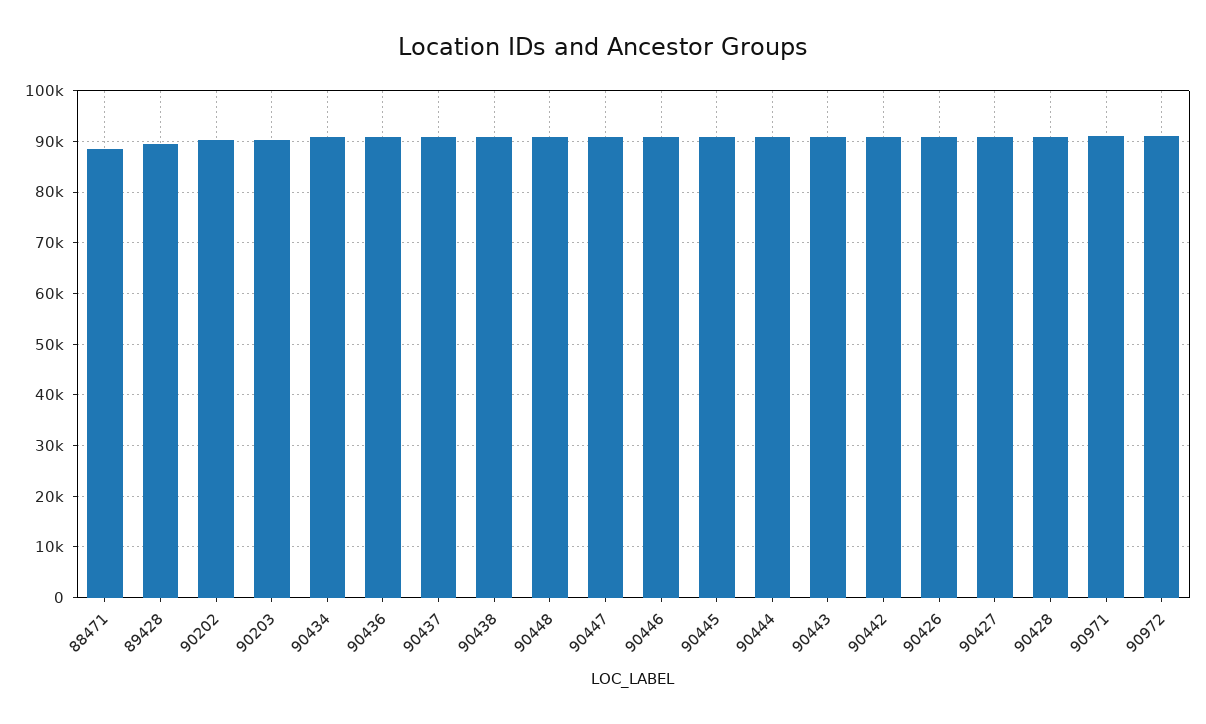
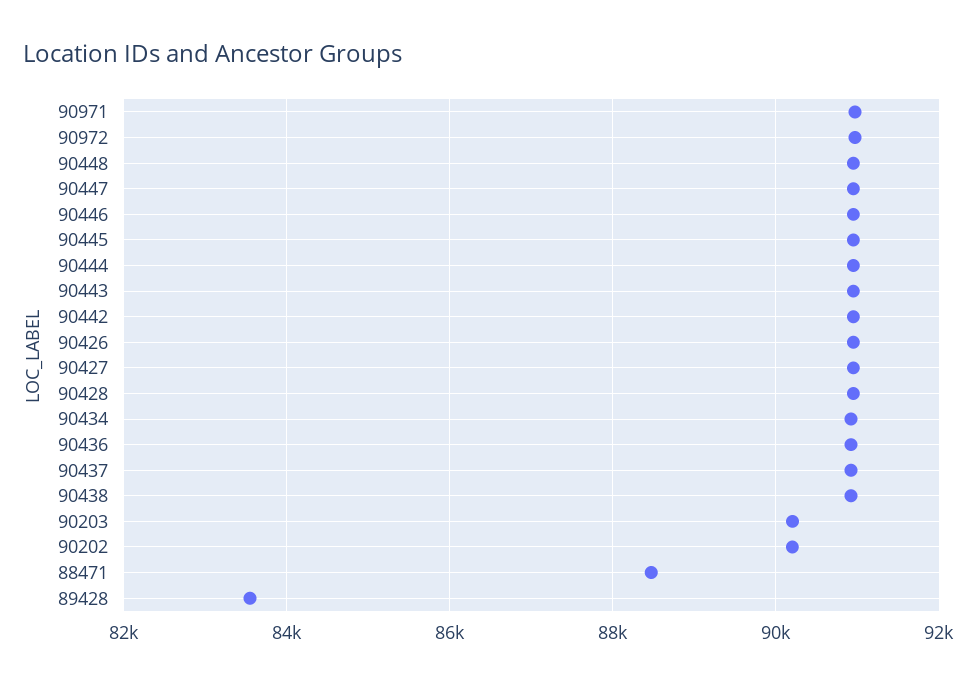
  {
    "88471": 88400,
-   "89428": 90000,
+   "89428": 83600,
    "90202": 90200,
    "90203": 90200,
    "90434": 91000,
    "90436": 91000,
    "90437": 91000,
    "90438": 91000,
    "90448": 91000,
    "90447": 91000,
    "90446": 91000,
    "90445": 91000,
    "90444": 91000,
    "90443": 91000,
    "90442": 91000,
    "90426": 91000,
    "90427": 91000,
    "90428": 91000,
    "90971": 91000,
    "90972": 91000
  }

